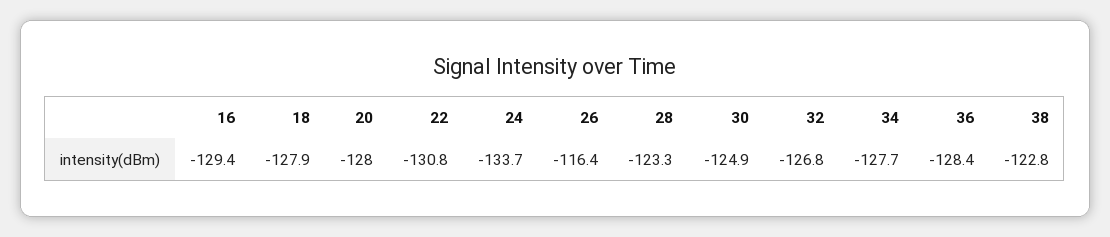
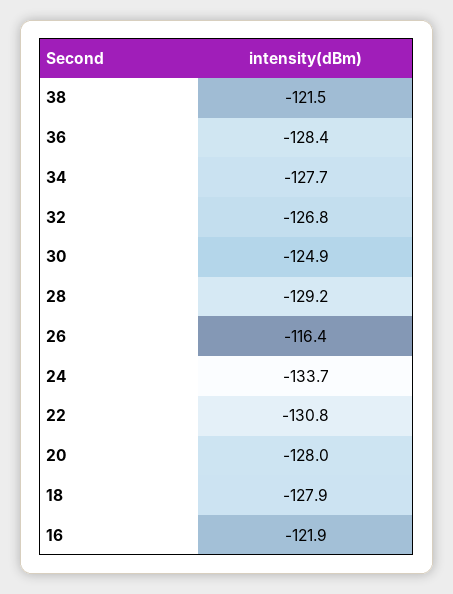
  {
-   "16": -129.4,
+   "16": -121.9,
    "18": -127.9,
    "20": -128,
    "22": -130.8,
    "24": -133.7,
    "26": -116.4,
-   "28": -123.3,
+   "28": -129.2,
    "30": -124.9,
    "32": -126.8,
    "34": -127.7,
    "36": -128.4,
-   "38": -122.8
+   "38": -121.5
  }

